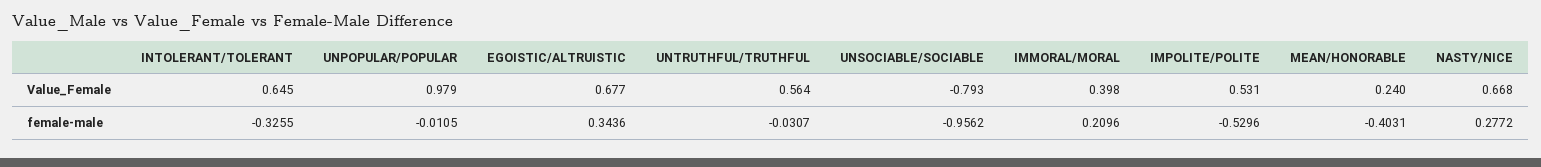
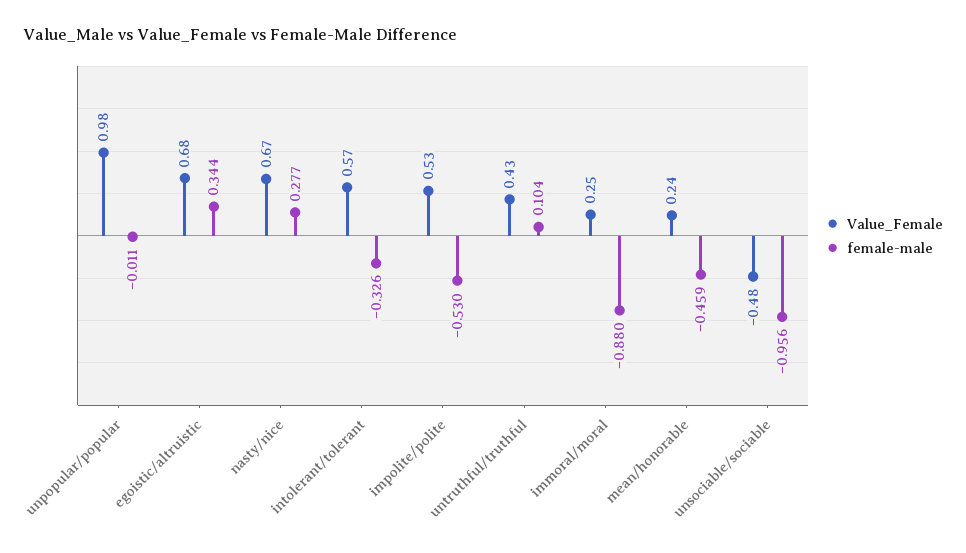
  {
    "Value_Female": {
-     "INTOLERANT/TOLERANT": 0.645,
+     "INTOLERANT/TOLERANT": 0.57,
      "UNPOPULAR/POPULAR": 0.979,
      "EGOISTIC/ALTRUISTIC": 0.677,
-     "UNTRUTHFUL/TRUTHFUL": 0.564,
+     "UNTRUTHFUL/TRUTHFUL": 0.43,
-     "UNSOCIABLE/SOCIABLE": -0.793,
+     "UNSOCIABLE/SOCIABLE": -0.48,
-     "IMMORAL/MORAL": 0.398,
+     "IMMORAL/MORAL": 0.25,
      "IMPOLITE/POLITE": 0.531,
      "MEAN/HONORABLE": 0.24,
      "NASTY/NICE": 0.668
    },
    "female-male": {
      "INTOLERANT/TOLERANT": -0.3255,
      "UNPOPULAR/POPULAR": -0.0105,
      "EGOISTIC/ALTRUISTIC": 0.3436,
-     "UNTRUTHFUL/TRUTHFUL": -0.0307,
+     "UNTRUTHFUL/TRUTHFUL": 0.104,
      "UNSOCIABLE/SOCIABLE": -0.9562,
-     "IMMORAL/MORAL": 0.2096,
+     "IMMORAL/MORAL": -0.88,
      "IMPOLITE/POLITE": -0.5296,
-     "MEAN/HONORABLE": -0.4031,
+     "MEAN/HONORABLE": -0.459,
      "NASTY/NICE": 0.2772
    }
  }

